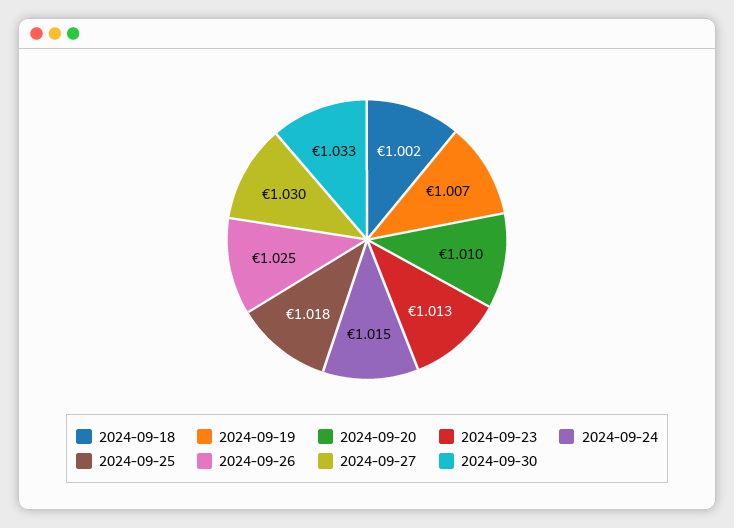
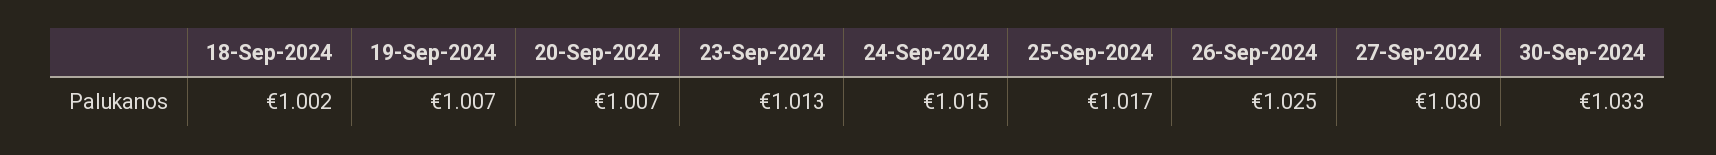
  {
    "2024-09-18": 1.002,
    "2024-09-19": 1.007,
-   "2024-09-20": 1.01,
+   "2024-09-20": 1.007,
    "2024-09-23": 1.013,
    "2024-09-24": 1.015,
-   "2024-09-25": 1.018,
+   "2024-09-25": 1.017,
    "2024-09-26": 1.025,
    "2024-09-27": 1.03,
    "2024-09-30": 1.033
  }

